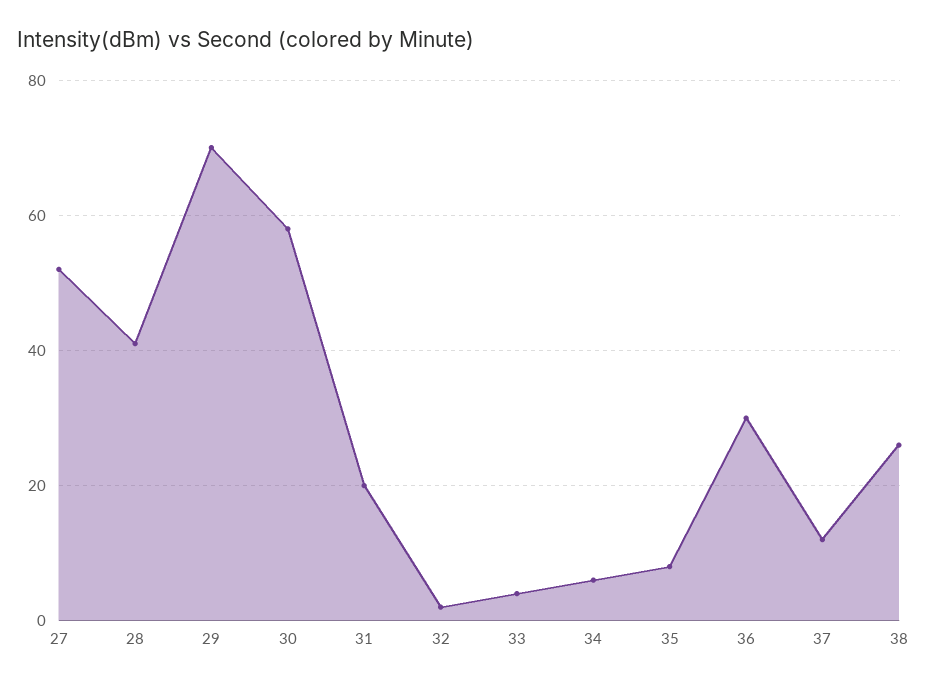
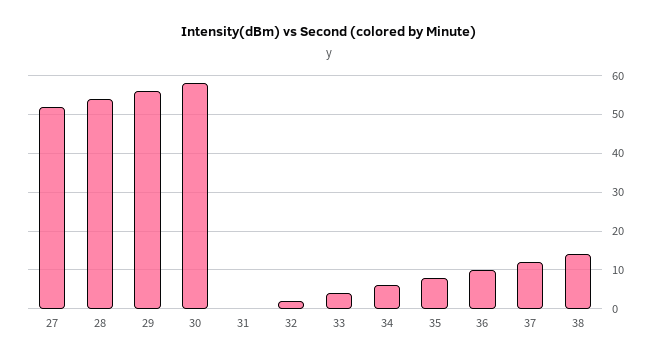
  {
    "27": 50,
-   "28": 40,
+   "28": 55,
-   "29": 70,
+   "29": 55,
    "30": 60,
-   "31": 20,
+   "31": 0,
    "32": 0,
    "33": 5,
    "34": 5,
    "35": 10,
-   "36": 30,
+   "36": 10,
    "37": 10,
-   "38": 25
+   "38": 15
  }

